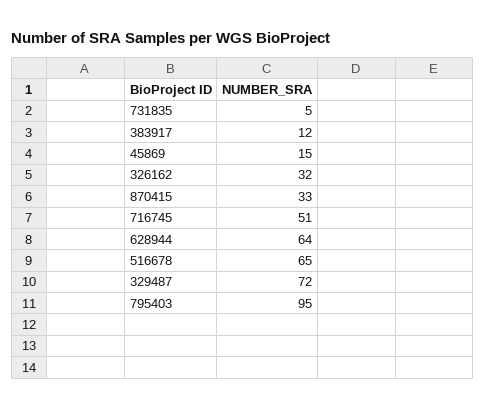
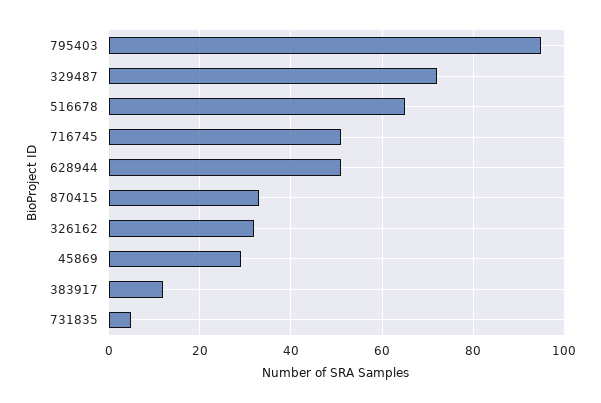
  {
    "731835": 5,
    "383917": 12,
-   "45869": 15,
+   "45869": 30,
    "326162": 32,
    "870415": 33,
    "716745": 51,
-   "628944": 64,
+   "628944": 50,
    "516678": 65,
    "329487": 72,
    "795403": 95
  }

